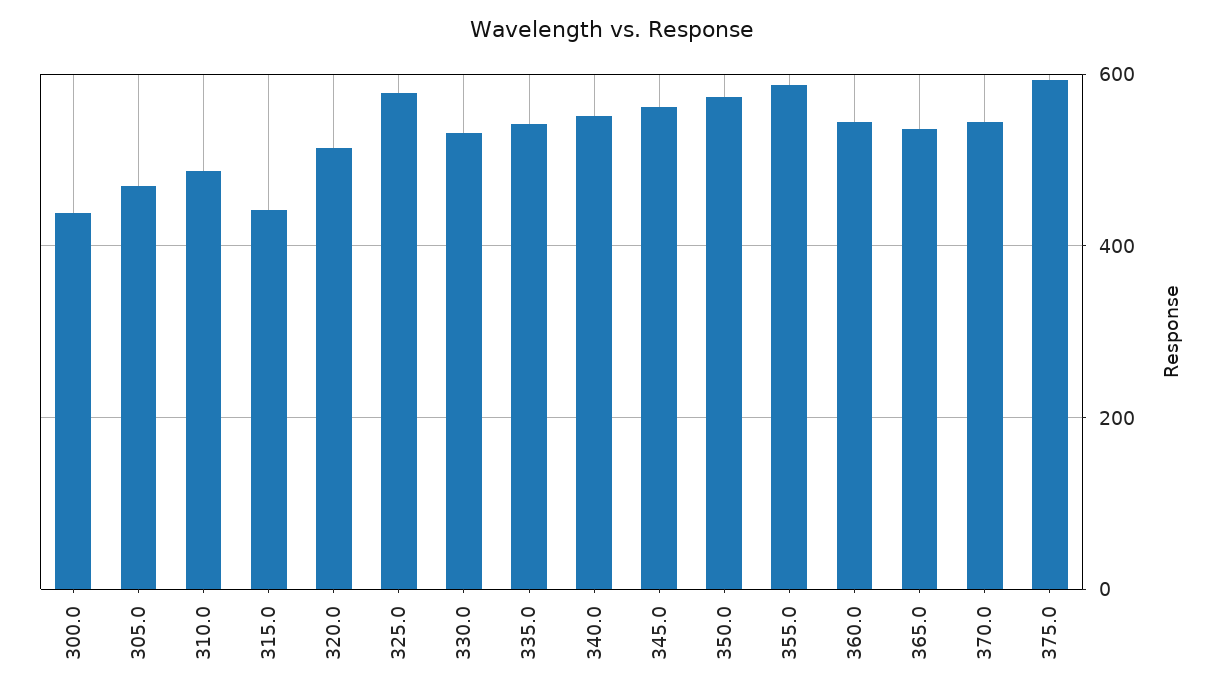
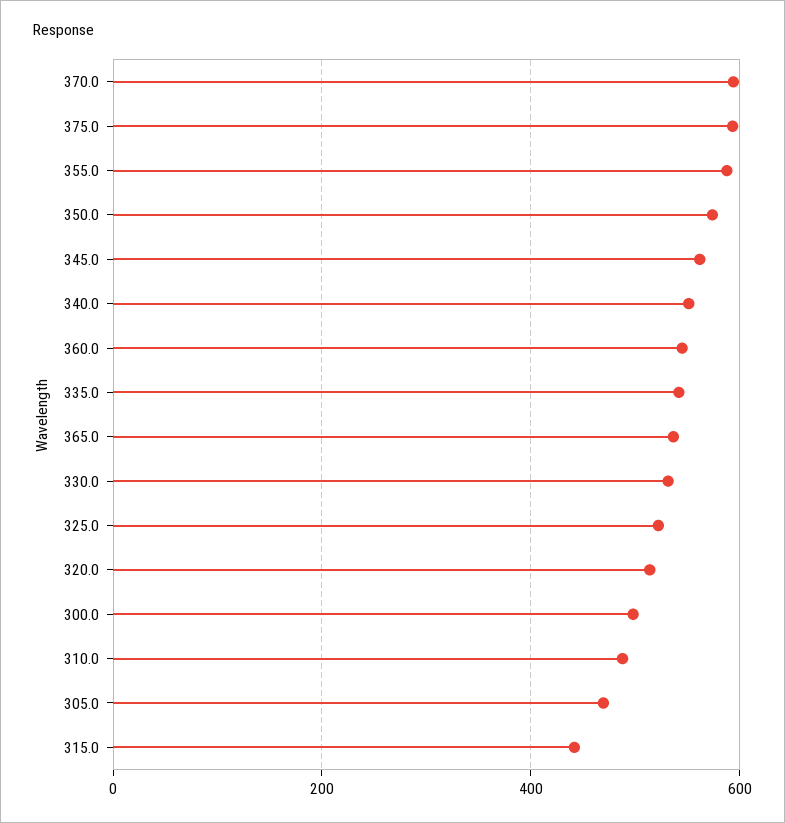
  {
-   "300.0": 440,
+   "300.0": 500,
    "305.0": 460,
    "310.0": 480,
    "315.0": 440,
    "320.0": 520,
-   "325.0": 580,
+   "325.0": 520,
    "330.0": 540,
    "335.0": 540,
    "340.0": 560,
    "345.0": 560,
    "350.0": 580,
    "355.0": 580,
    "360.0": 540,
    "365.0": 540,
-   "370.0": 540,
+   "370.0": 600,
    "375.0": 600
  }

